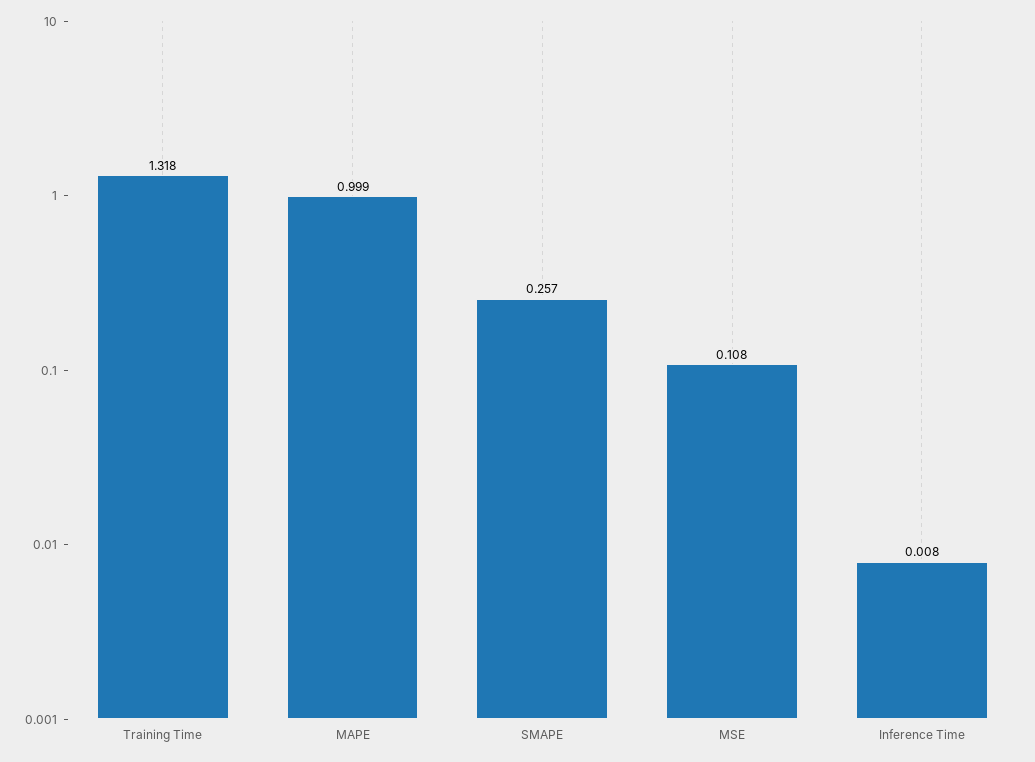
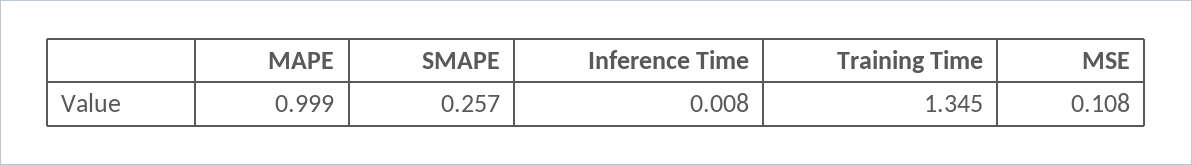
  {
-   "Training Time": 1.318,
+   "Training Time": 1.345,
    "MAPE": 0.999,
    "SMAPE": 0.257,
    "MSE": 0.108,
    "Inference Time": 0.008
  }

